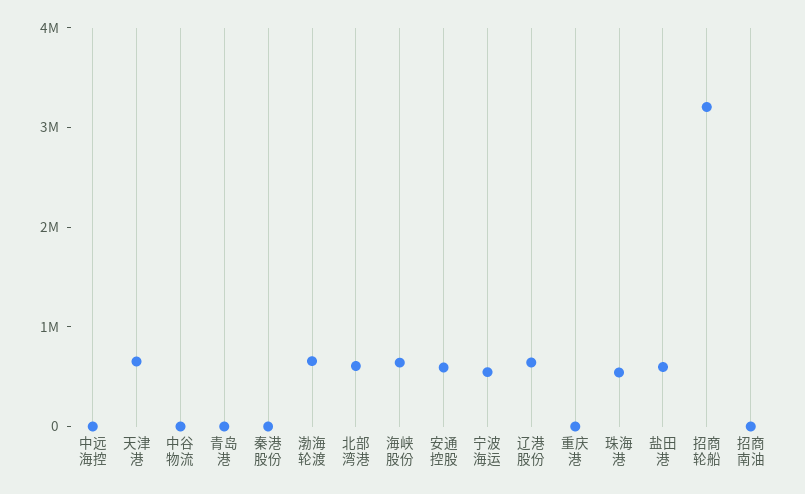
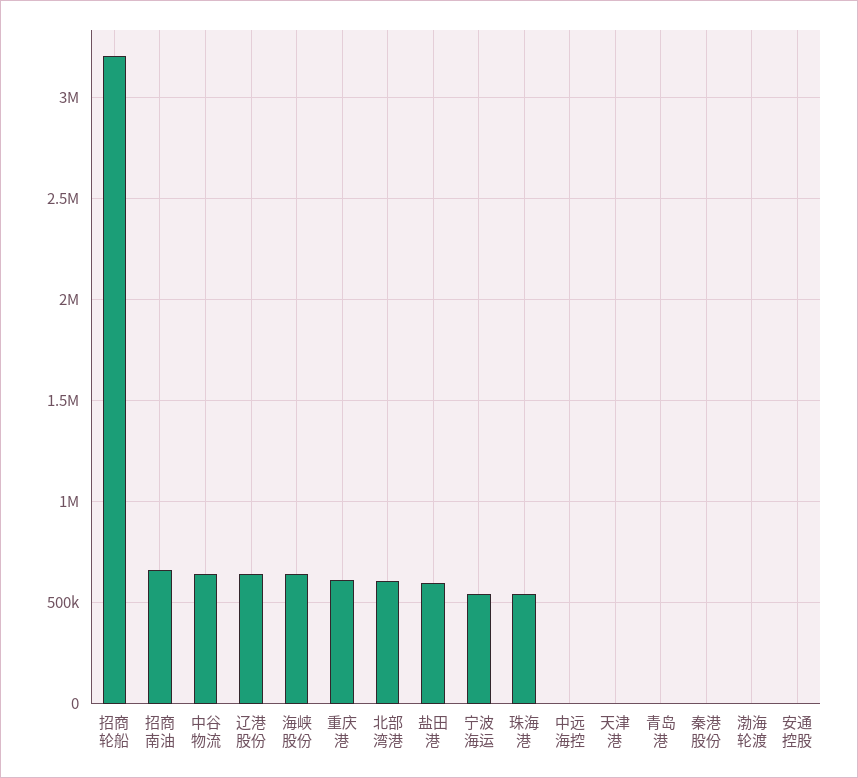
  {
    "中远海控": 0,
-   "天津港": 600000,
+   "天津港": 0,
-   "中谷物流": 0,
+   "中谷物流": 650000,
    "青岛港": 0,
    "秦港股份": 0,
-   "渤海轮渡": 600000,
+   "渤海轮渡": 0,
    "北部湾港": 600000,
    "海峡股份": 650000,
-   "安通控股": 600000,
+   "安通控股": 0,
    "宁波海运": 550000,
    "辽港股份": 650000,
-   "重庆港": 0,
+   "重庆港": 600000,
    "珠海港": 550000,
    "盐田港": 600000,
    "招商轮船": 3200000,
-   "招商南油": 0
+   "招商南油": 650000
  }

